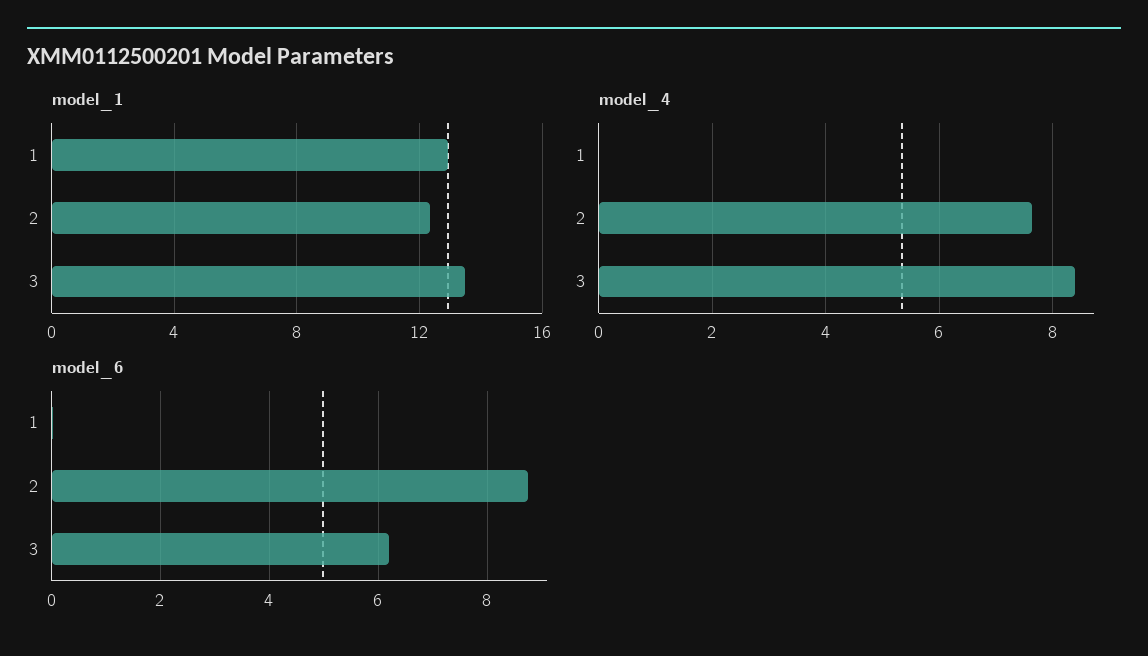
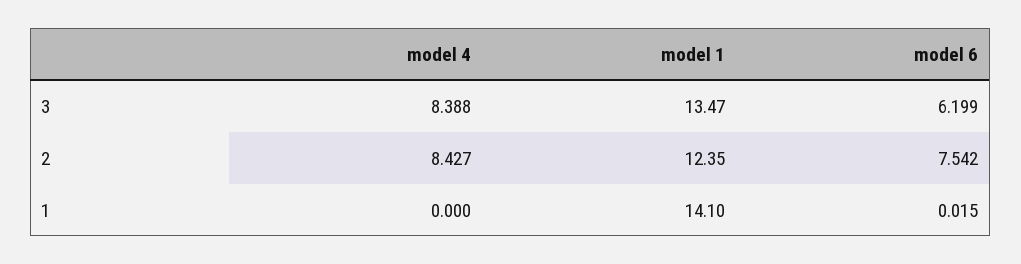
  {
    "model_1": {
-     "1": 13,
+     "1": 14.1,
      "2": 12.35,
      "3": 13.47
    },
    "model_4": {
      "1": 0,
-     "2": 7.6,
+     "2": 8.427,
      "3": 8.388
    },
    "model_6": {
      "1": 0.015,
-     "2": 8.8,
+     "2": 7.542,
      "3": 6.199
    }
  }

